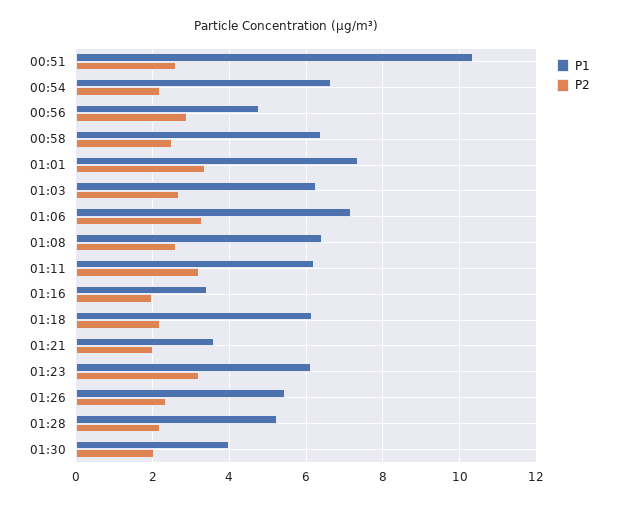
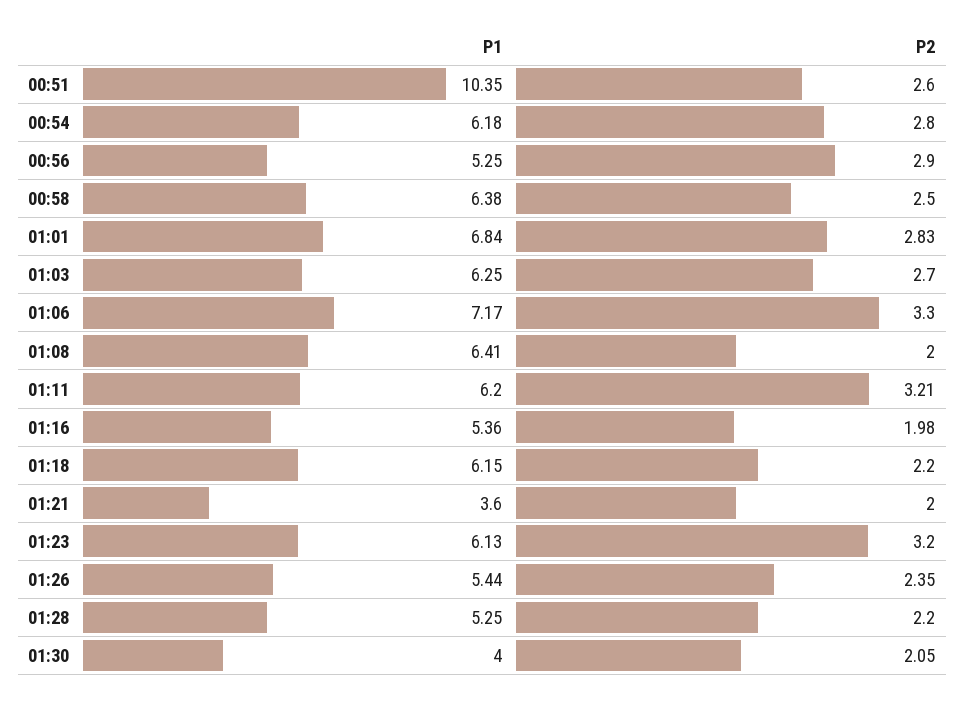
  {
    "P1": {
      "00:51": 10.35,
-     "00:54": 6.6,
+     "00:54": 6.18,
-     "00:56": 4.8,
+     "00:56": 5.25,
      "00:58": 6.38,
-     "01:01": 7.4,
+     "01:01": 6.84,
      "01:03": 6.25,
      "01:06": 7.17,
      "01:08": 6.41,
      "01:11": 6.2,
-     "01:16": 3.4,
+     "01:16": 5.36,
      "01:18": 6.15,
      "01:21": 3.6,
      "01:23": 6.13,
      "01:26": 5.44,
      "01:28": 5.25,
      "01:30": 4
    },
    "P2": {
      "00:51": 2.6,
-     "00:54": 2.2,
+     "00:54": 2.8,
      "00:56": 2.9,
      "00:58": 2.5,
-     "01:01": 3.4,
+     "01:01": 2.83,
      "01:03": 2.7,
      "01:06": 3.3,
-     "01:08": 2.6,
+     "01:08": 2,
      "01:11": 3.21,
      "01:16": 1.98,
      "01:18": 2.2,
      "01:21": 2,
      "01:23": 3.2,
      "01:26": 2.35,
      "01:28": 2.2,
      "01:30": 2.05
    }
  }

